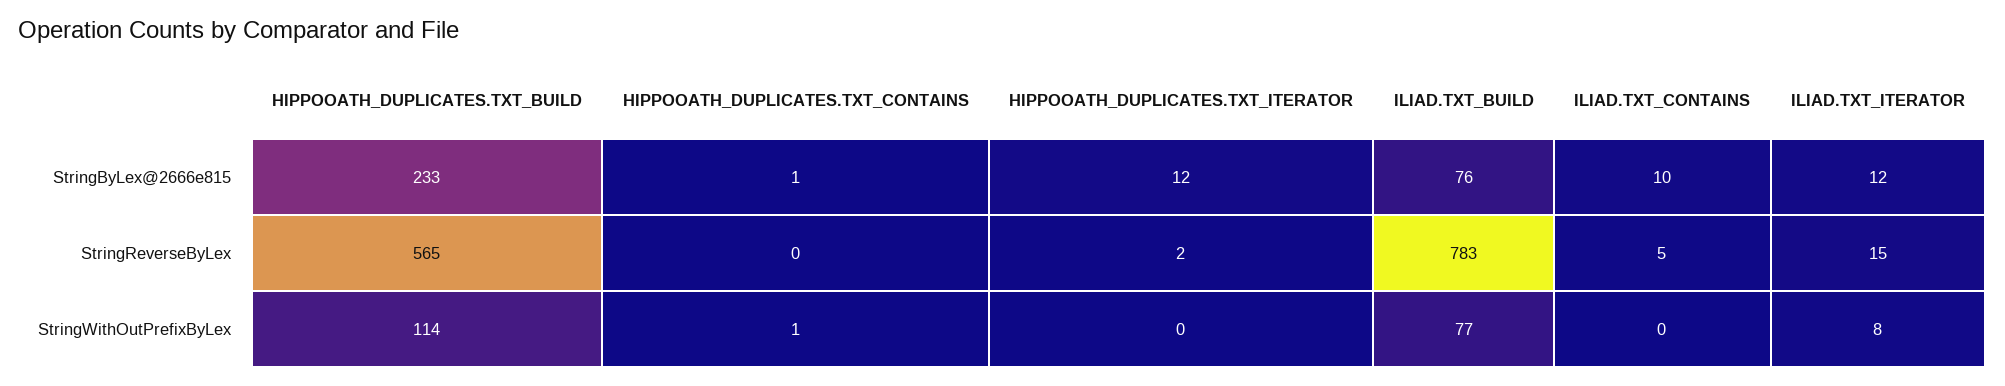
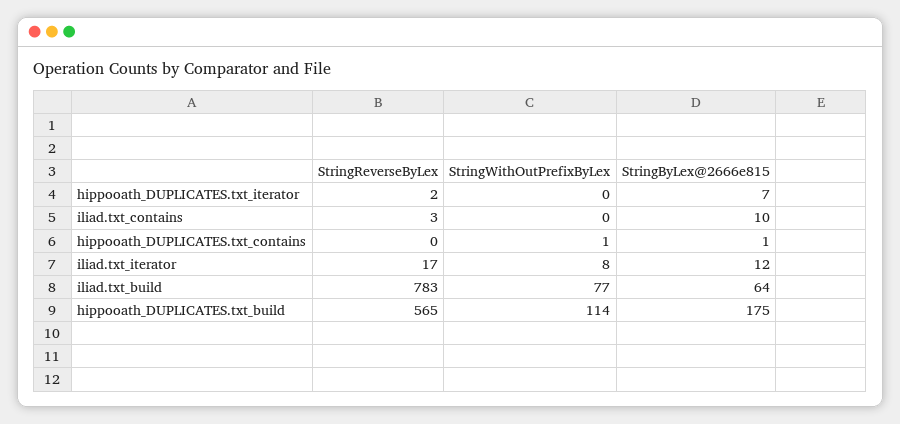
  {
    "HIPPOOATH_DUPLICATES.TXT_BUILD": {
-     "StringByLex@2666e815": 233,
+     "StringByLex@2666e815": 175,
      "StringReverseByLex": 565,
      "StringWithOutPrefixByLex": 114
    },
    "HIPPOOATH_DUPLICATES.TXT_CONTAINS": {
      "StringByLex@2666e815": 1,
      "StringReverseByLex": 0,
      "StringWithOutPrefixByLex": 1
    },
    "HIPPOOATH_DUPLICATES.TXT_ITERATOR": {
-     "StringByLex@2666e815": 12,
+     "StringByLex@2666e815": 7,
      "StringReverseByLex": 2,
      "StringWithOutPrefixByLex": 0
    },
    "ILIAD.TXT_BUILD": {
-     "StringByLex@2666e815": 76,
+     "StringByLex@2666e815": 64,
      "StringReverseByLex": 783,
      "StringWithOutPrefixByLex": 77
    },
    "ILIAD.TXT_CONTAINS": {
      "StringByLex@2666e815": 10,
-     "StringReverseByLex": 5,
+     "StringReverseByLex": 3,
      "StringWithOutPrefixByLex": 0
    },
    "ILIAD.TXT_ITERATOR": {
      "StringByLex@2666e815": 12,
-     "StringReverseByLex": 15,
+     "StringReverseByLex": 17,
      "StringWithOutPrefixByLex": 8
    }
  }

